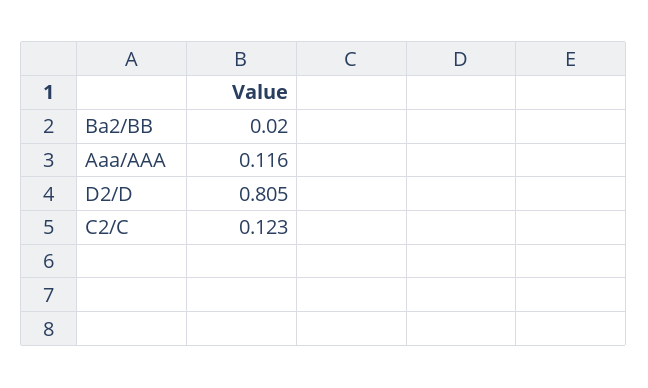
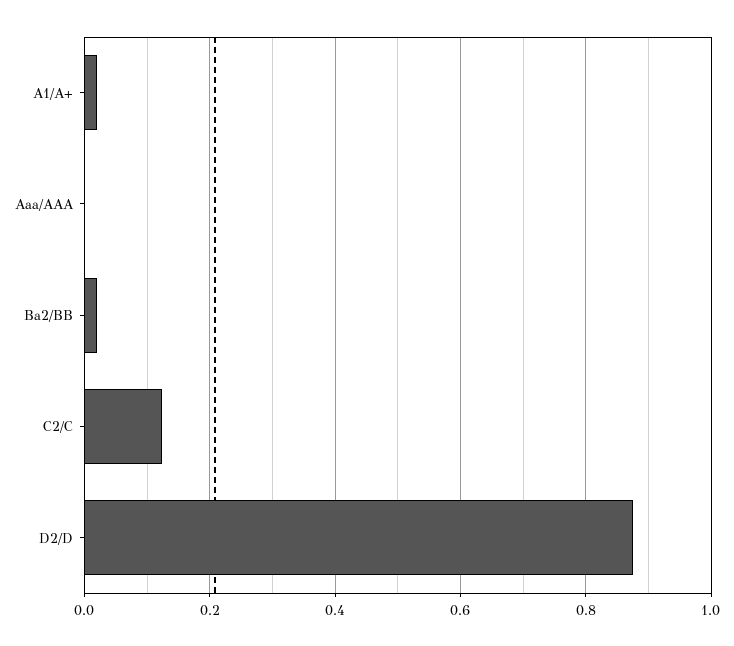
  {
    "Ba2/BB": 0.02,
-   "Aaa/AAA": 0.116,
+   "Aaa/AAA": 0,
-   "D2/D": 0.805,
+   "D2/D": 0.88,
-   "C2/C": 0.123
+   "C2/C": 0.123,
+   "A1/A+": 0.02
  }

